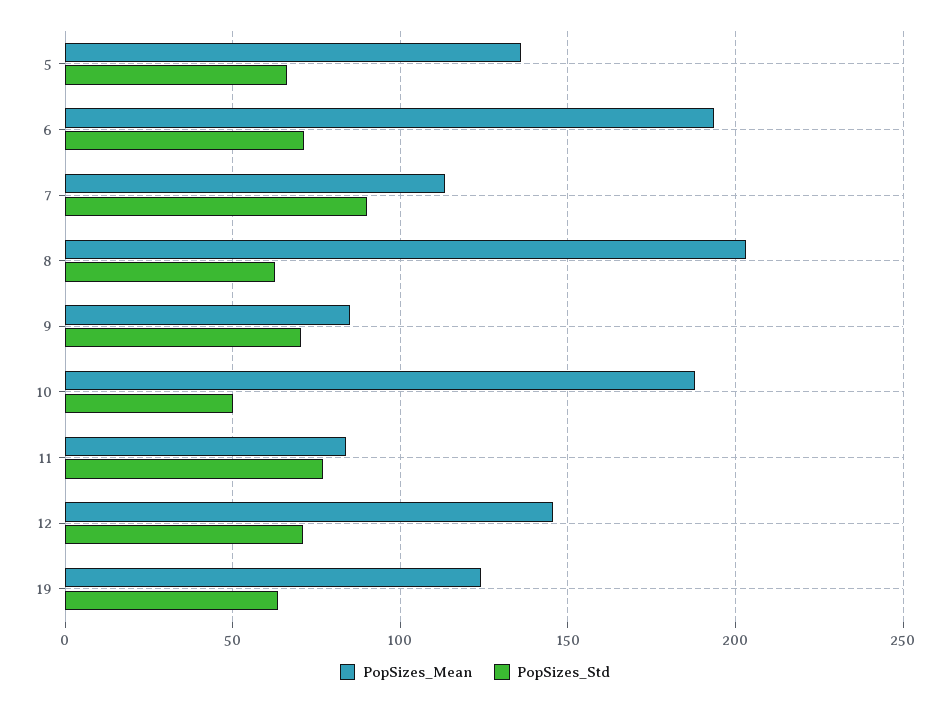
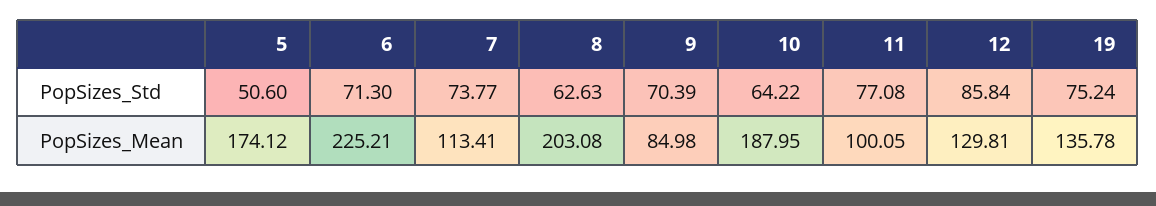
  {
    "PopSizes_Mean": {
-     "5": 135,
+     "5": 174.12,
-     "6": 195,
+     "6": 225.21,
      "7": 113.41,
      "8": 203.08,
      "9": 84.98,
      "10": 187.95,
-     "11": 85,
+     "11": 100.05,
-     "12": 145,
+     "12": 129.81,
-     "19": 125
+     "19": 135.78
    },
    "PopSizes_Std": {
-     "5": 65,
+     "5": 50.6,
      "6": 71.3,
-     "7": 90,
+     "7": 73.77,
      "8": 62.63,
      "9": 70.39,
-     "10": 50,
+     "10": 64.22,
      "11": 77.08,
-     "12": 70,
+     "12": 85.84,
-     "19": 65
+     "19": 75.24
    }
  }

